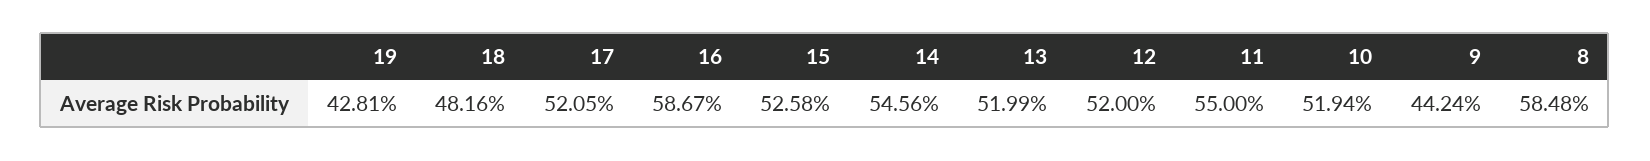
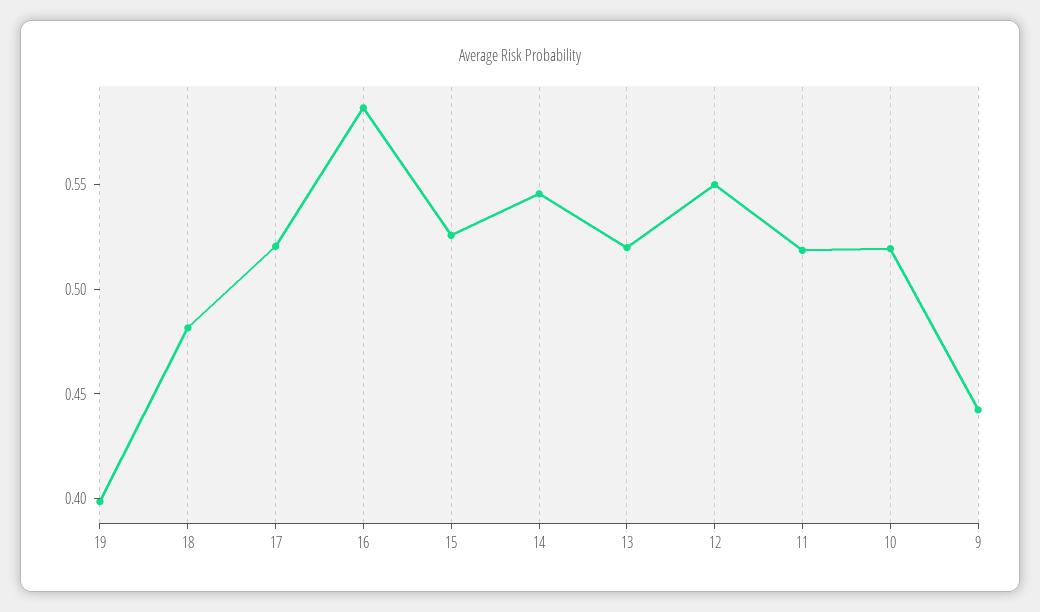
  {
-   "19": 0.4281,
+   "19": 0.4,
    "18": 0.4816,
    "17": 0.5205,
    "16": 0.5867,
    "15": 0.5258,
    "14": 0.5456,
    "13": 0.5199,
-   "12": 0.52,
+   "12": 0.55,
-   "11": 0.55,
+   "11": 0.52,
    "10": 0.5194,
-   "9": 0.4424,
+   "9": 0.4424
-   "8": 0.5848
  }

